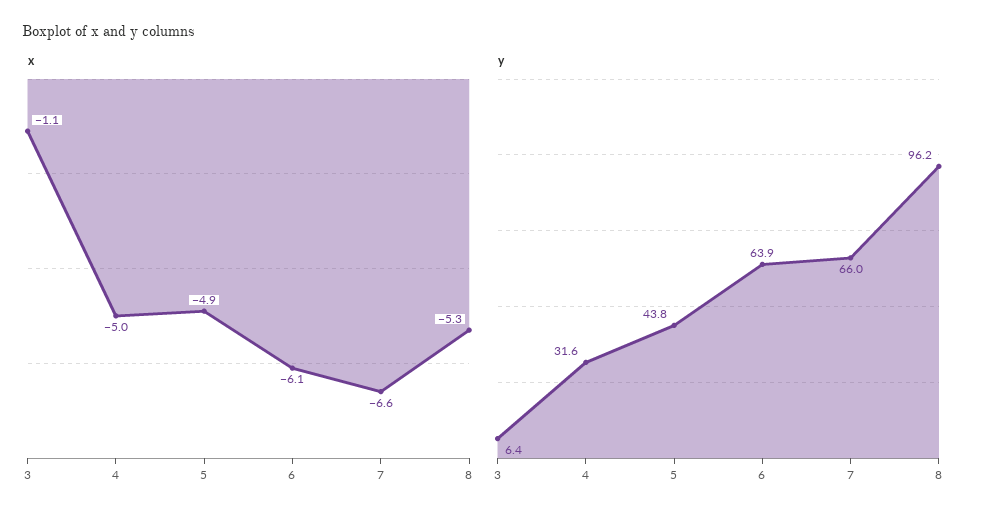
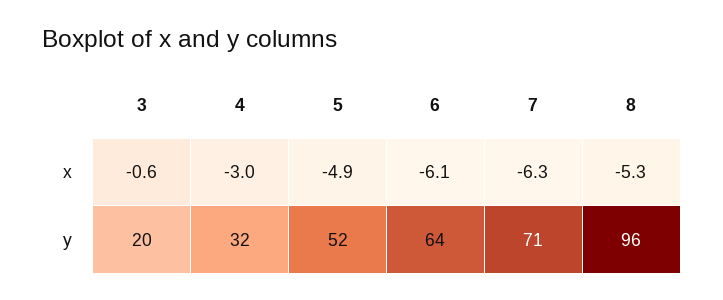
  {
    "x": {
-     "3": -1.1,
+     "3": -0.6,
-     "4": -5,
+     "4": -3,
      "5": -4.9,
      "6": -6.1,
-     "7": -6.6,
+     "7": -6.3,
      "8": -5.3
    },
    "y": {
-     "3": 6.4,
+     "3": 20,
      "4": 31.6,
-     "5": 43.8,
+     "5": 52,
      "6": 63.9,
-     "7": 66,
+     "7": 71,
      "8": 96.2
    }
  }

